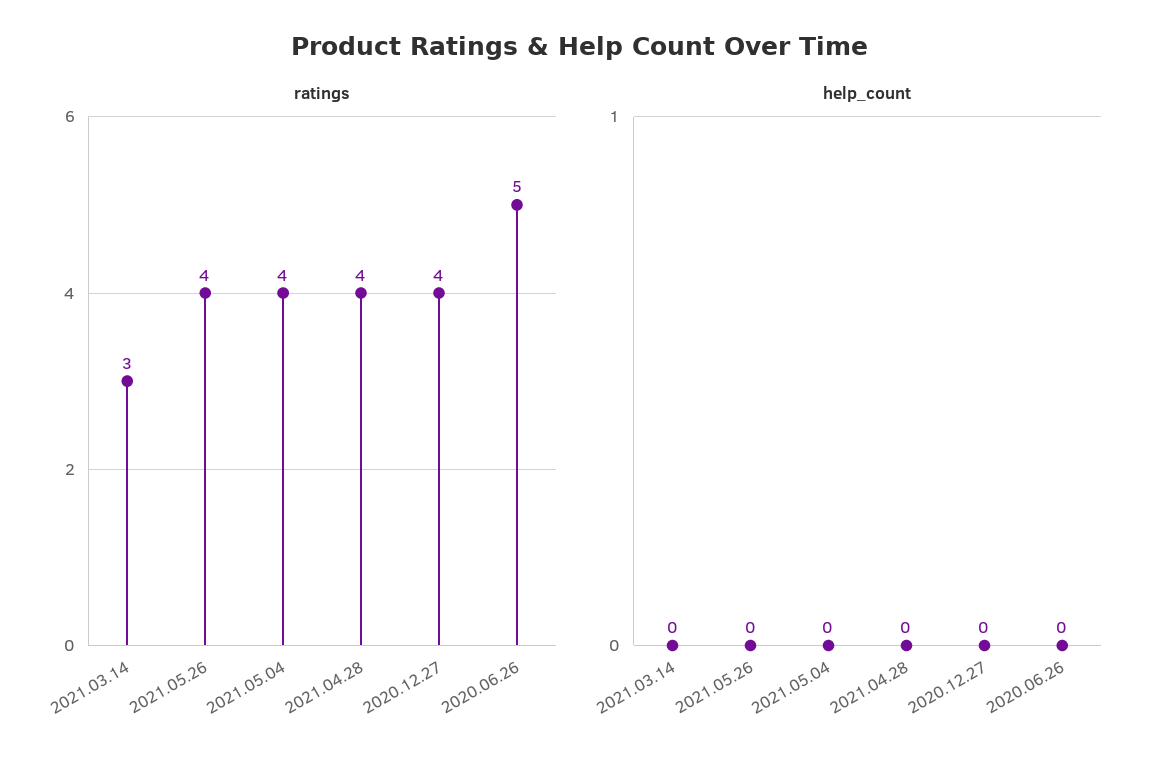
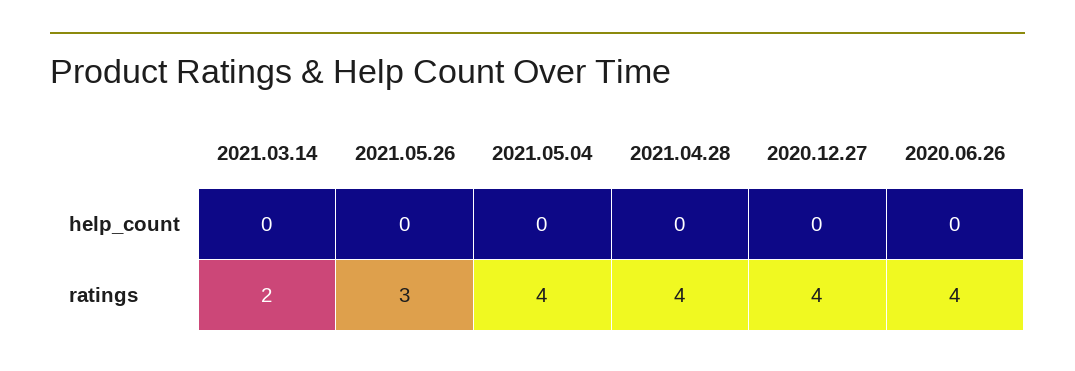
  {
    "ratings": {
-     "2021.03.14": 3,
+     "2021.03.14": 2,
-     "2021.05.26": 4,
+     "2021.05.26": 3,
      "2021.05.04": 4,
      "2021.04.28": 4,
      "2020.12.27": 4,
-     "2020.06.26": 5
+     "2020.06.26": 4
    },
    "help_count": {
      "2021.03.14": 0,
      "2021.05.26": 0,
      "2021.05.04": 0,
      "2021.04.28": 0,
      "2020.12.27": 0,
      "2020.06.26": 0
    }
  }

